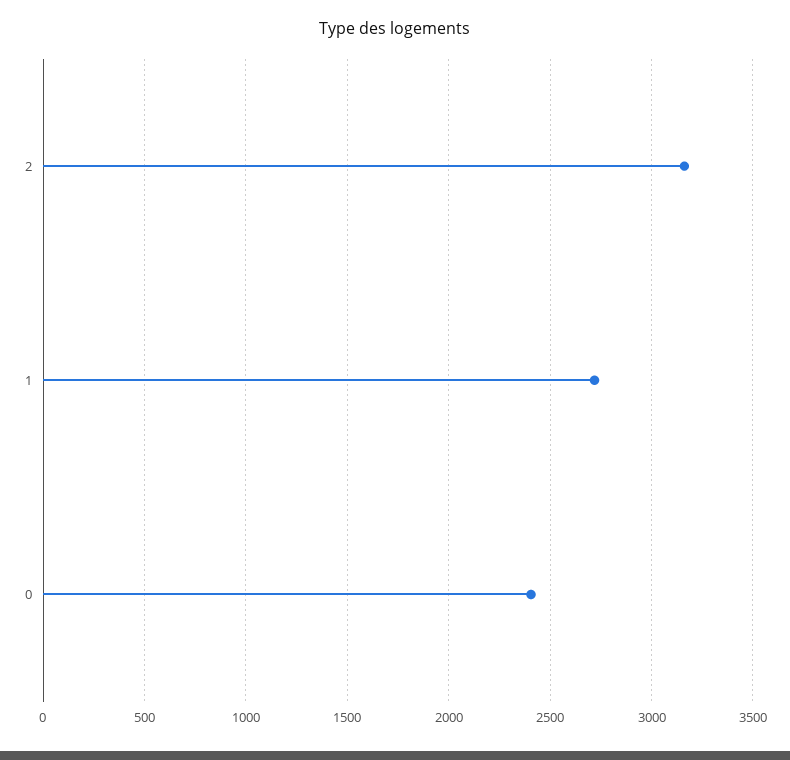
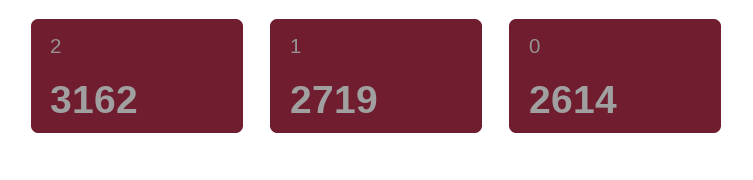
  {
    "2": 3162,
    "1": 2719,
-   "0": 2400
+   "0": 2614
  }

